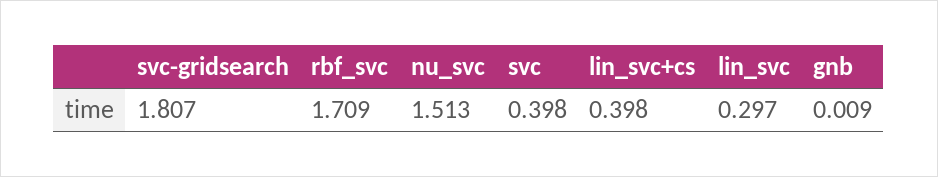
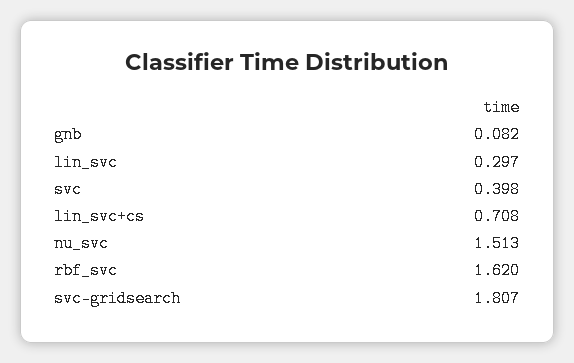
  {
    "svc-gridsearch": 1.807,
-   "rbf_svc": 1.709,
+   "rbf_svc": 1.62,
    "nu_svc": 1.513,
    "svc": 0.398,
-   "lin_svc+cs": 0.398,
+   "lin_svc+cs": 0.708,
    "lin_svc": 0.297,
-   "gnb": 0.009
+   "gnb": 0.082
  }

